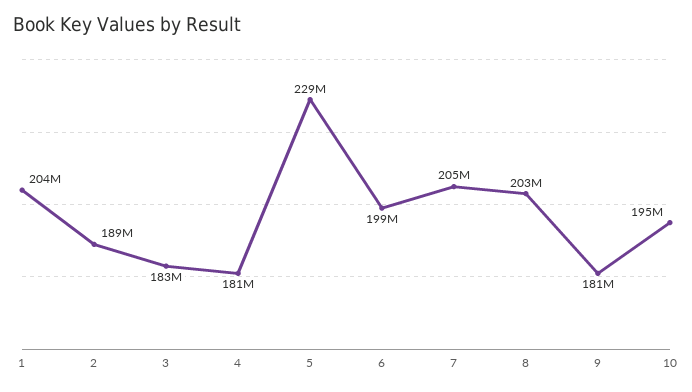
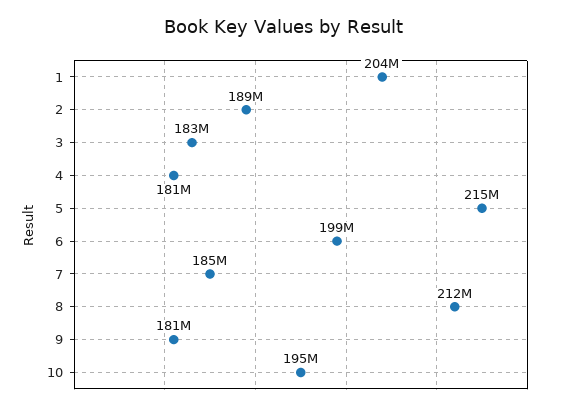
  {
    "1": 204000000,
    "2": 189000000,
    "3": 183000000,
    "4": 181000000,
-   "5": 229000000,
+   "5": 215000000,
    "6": 199000000,
-   "7": 205000000,
+   "7": 185000000,
-   "8": 203000000,
+   "8": 212000000,
    "9": 181000000,
    "10": 195000000
  }

